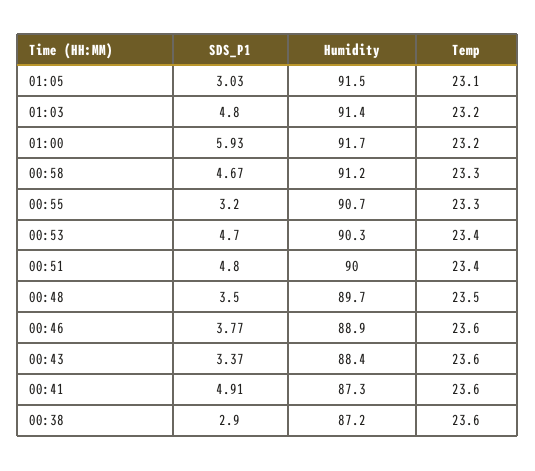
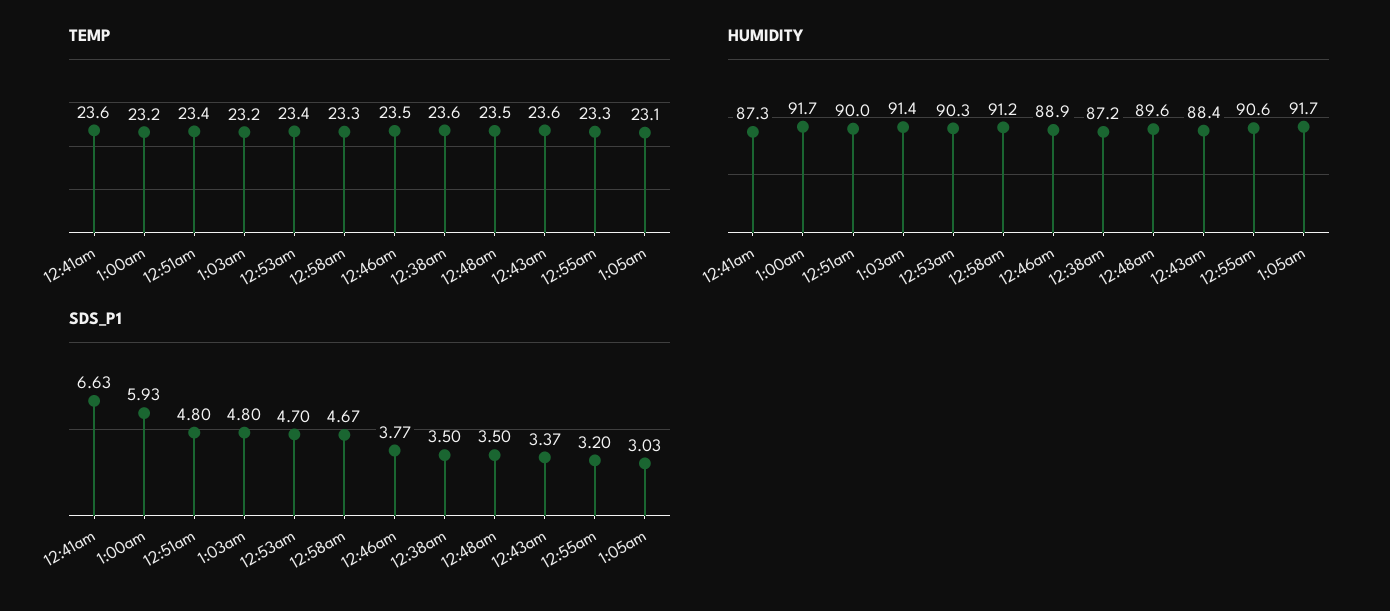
  {
    "SDS_P1": {
      "01:05": 3.03,
      "01:03": 4.8,
      "01:00": 5.93,
      "00:58": 4.67,
      "00:55": 3.2,
      "00:53": 4.7,
      "00:51": 4.8,
      "00:48": 3.5,
      "00:46": 3.77,
      "00:43": 3.37,
-     "00:41": 4.91,
+     "00:41": 6.63,
-     "00:38": 2.9
+     "00:38": 3.5
    },
    "Humidity": {
-     "01:05": 91.5,
+     "01:05": 91.7,
      "01:03": 91.4,
      "01:00": 91.7,
      "00:58": 91.2,
-     "00:55": 90.7,
+     "00:55": 90.6,
      "00:53": 90.3,
      "00:51": 90,
-     "00:48": 89.7,
+     "00:48": 89.6,
      "00:46": 88.9,
      "00:43": 88.4,
      "00:41": 87.3,
      "00:38": 87.2
    },
    "Temp": {
      "01:05": 23.1,
      "01:03": 23.2,
      "01:00": 23.2,
      "00:58": 23.3,
      "00:55": 23.3,
      "00:53": 23.4,
      "00:51": 23.4,
      "00:48": 23.5,
-     "00:46": 23.6,
+     "00:46": 23.5,
      "00:43": 23.6,
      "00:41": 23.6,
      "00:38": 23.6
    }
  }

